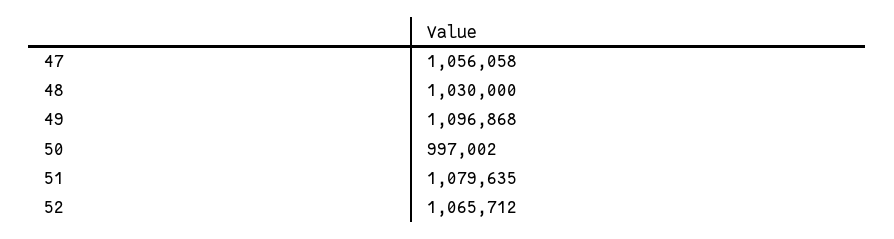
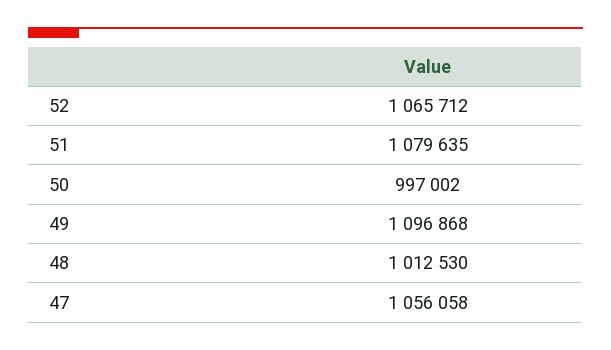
  {
    "47": 1056058,
-   "48": 1030000,
+   "48": 1012530,
    "49": 1096868,
    "50": 997002,
    "51": 1079635,
    "52": 1065712
  }

